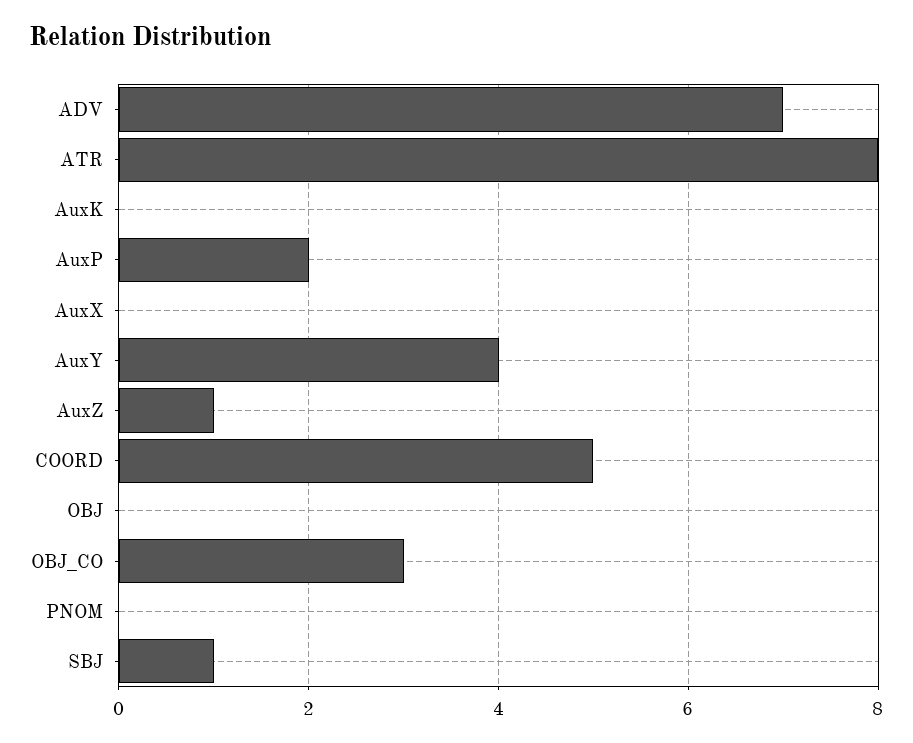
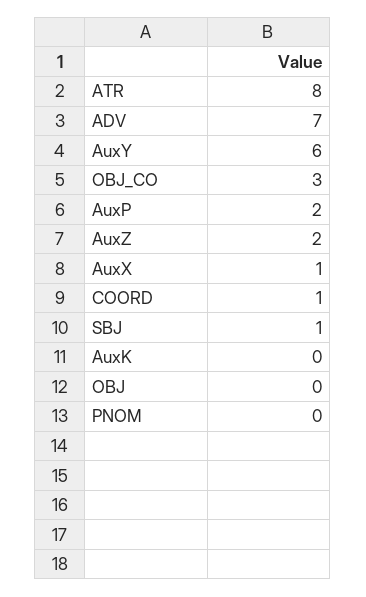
  {
    "ADV": 7,
    "ATR": 8,
    "AuxK": 0,
    "AuxP": 2,
-   "AuxX": 0,
+   "AuxX": 1,
-   "AuxY": 4,
+   "AuxY": 6,
-   "AuxZ": 1,
+   "AuxZ": 2,
-   "COORD": 5,
+   "COORD": 1,
    "OBJ": 0,
    "OBJ_CO": 3,
    "PNOM": 0,
    "SBJ": 1
  }

